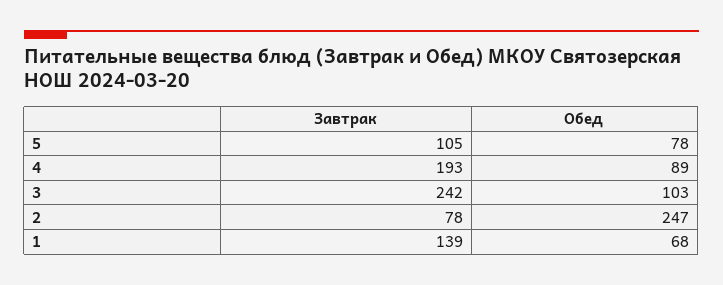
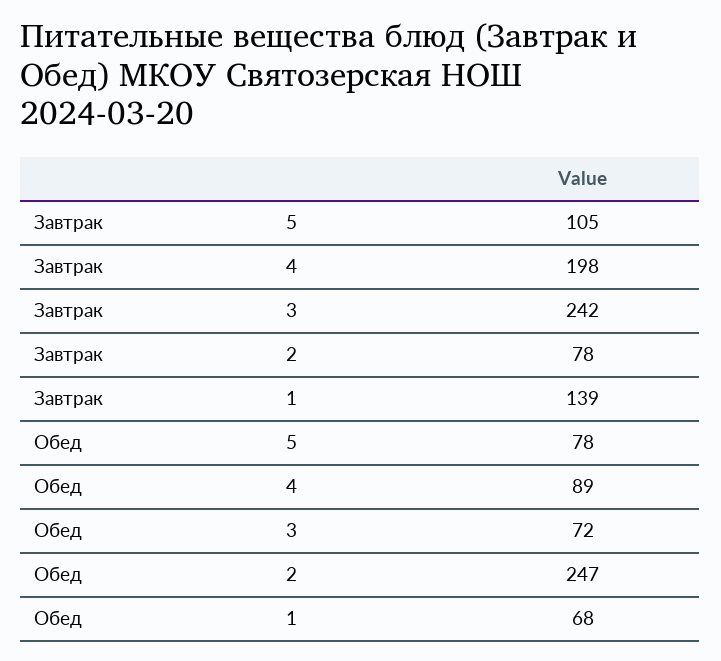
  {
    "Завтрак": {
      "5": 105,
-     "4": 193,
+     "4": 198,
      "3": 242,
      "2": 78,
      "1": 139
    },
    "Обед": {
      "5": 78,
      "4": 89,
-     "3": 103,
+     "3": 72,
      "2": 247,
      "1": 68
    }
  }

